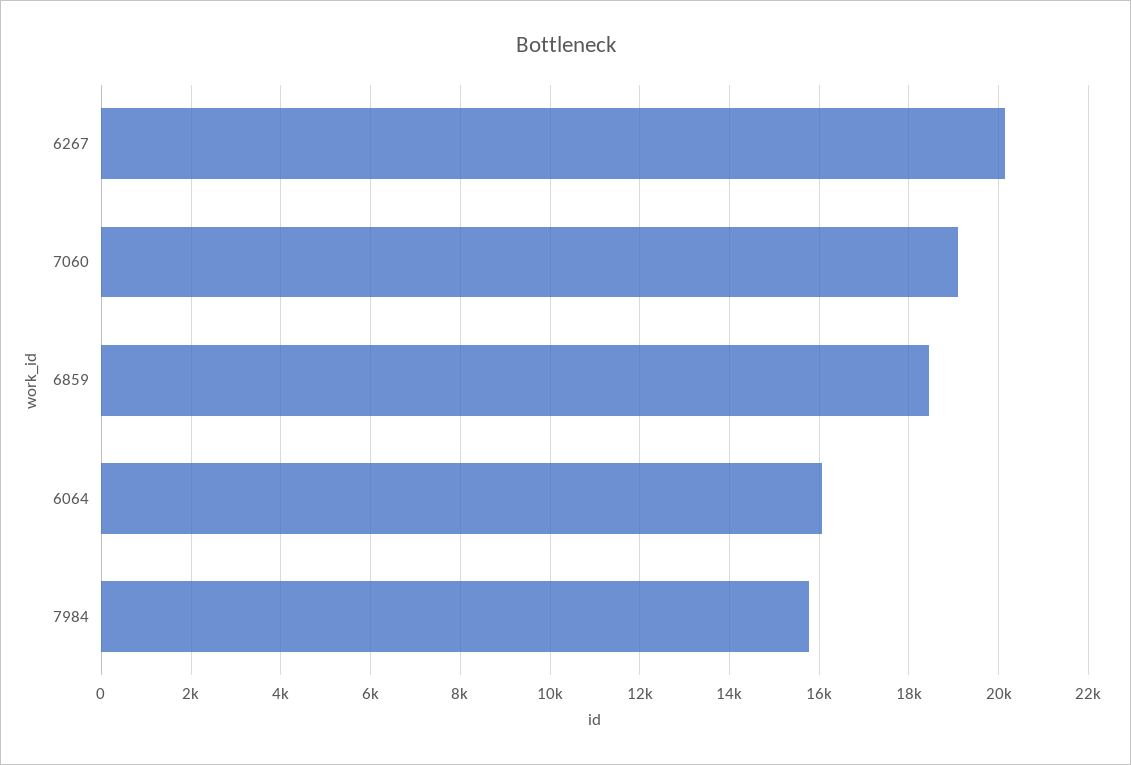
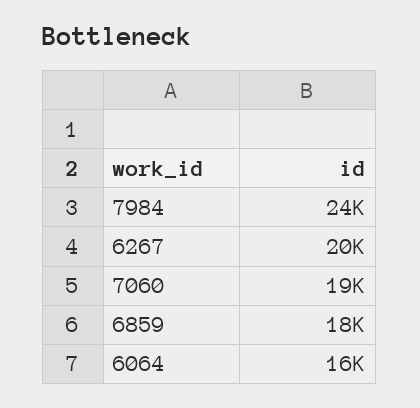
  {
    "6267": 20000,
    "7060": 19000,
    "6859": 18000,
    "6064": 16000,
-   "7984": 15800
+   "7984": 24000
  }

